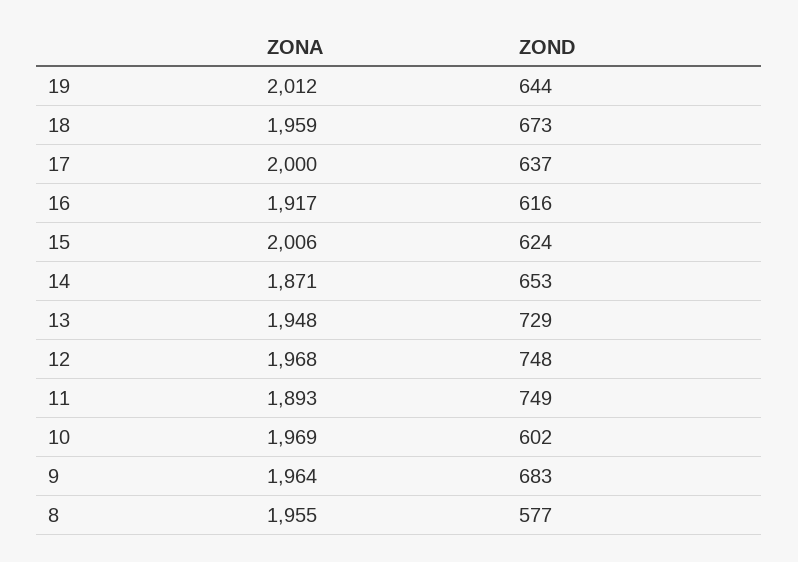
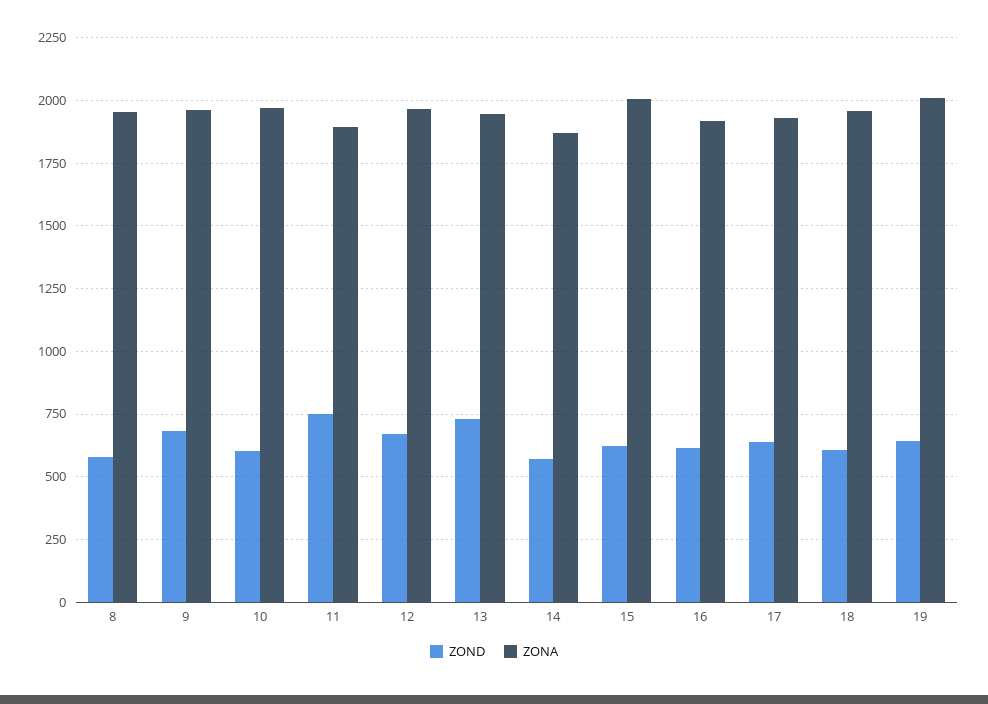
  {
    "ZONA": {
      "19": 2012,
      "18": 1959,
-     "17": 2000,
+     "17": 1925,
      "16": 1917,
      "15": 2006,
      "14": 1871,
      "13": 1948,
      "12": 1968,
      "11": 1893,
      "10": 1969,
      "9": 1964,
      "8": 1955
    },
    "ZOND": {
      "19": 644,
-     "18": 673,
+     "18": 600,
      "17": 637,
      "16": 616,
      "15": 624,
-     "14": 653,
+     "14": 575,
      "13": 729,
-     "12": 748,
+     "12": 675,
      "11": 749,
      "10": 602,
      "9": 683,
      "8": 577
    }
  }

